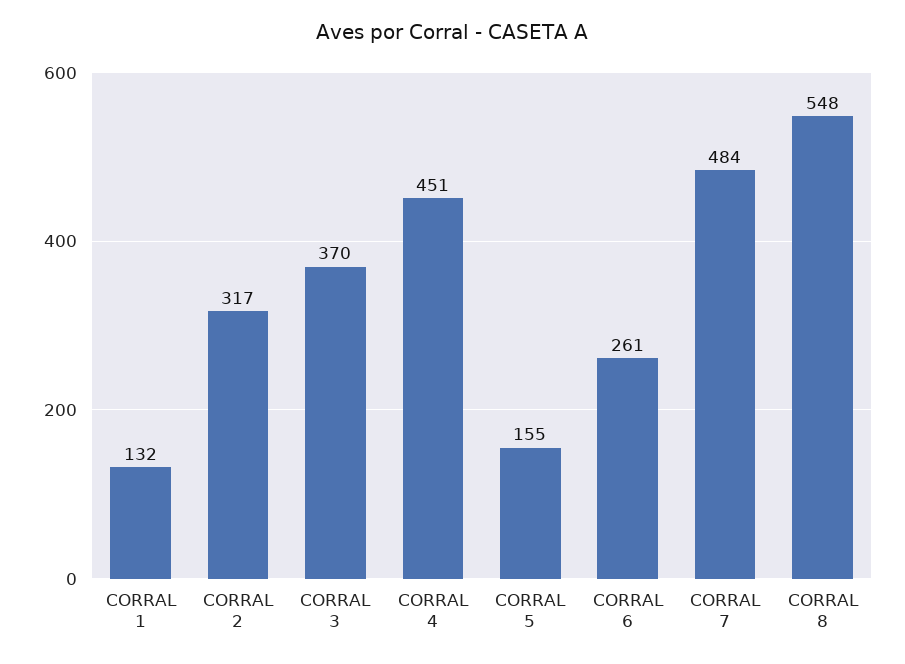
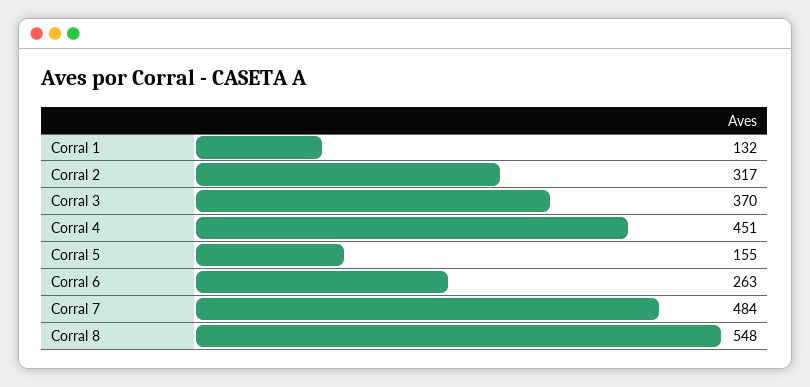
  {
    "CORRAL 1": 132,
    "CORRAL 2": 317,
    "CORRAL 3": 370,
    "CORRAL 4": 451,
    "CORRAL 5": 155,
-   "CORRAL 6": 261,
+   "CORRAL 6": 263,
    "CORRAL 7": 484,
    "CORRAL 8": 548
  }

